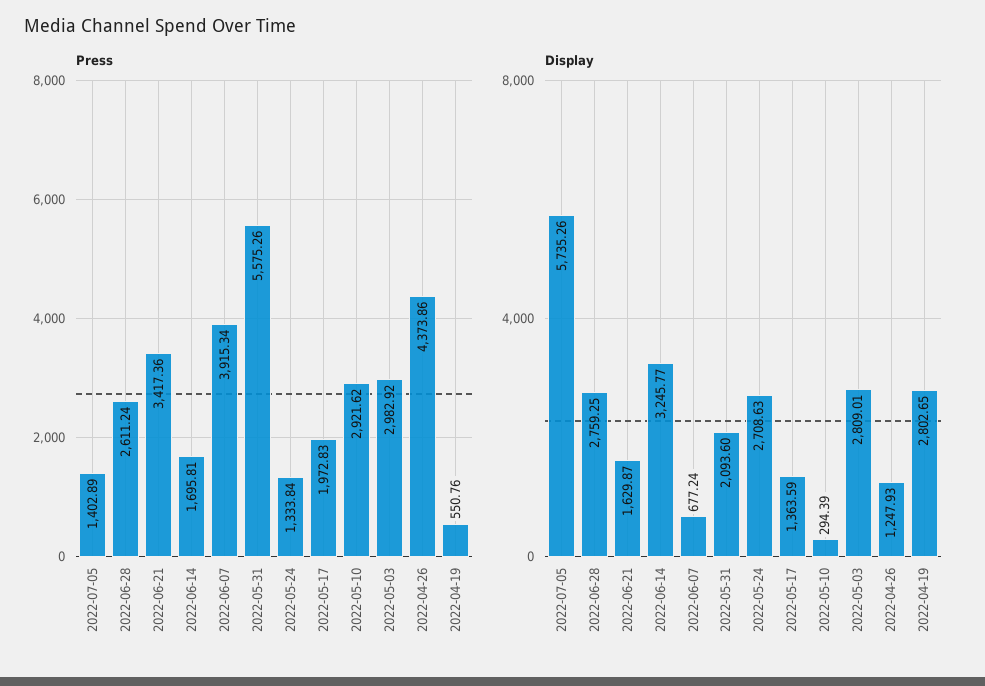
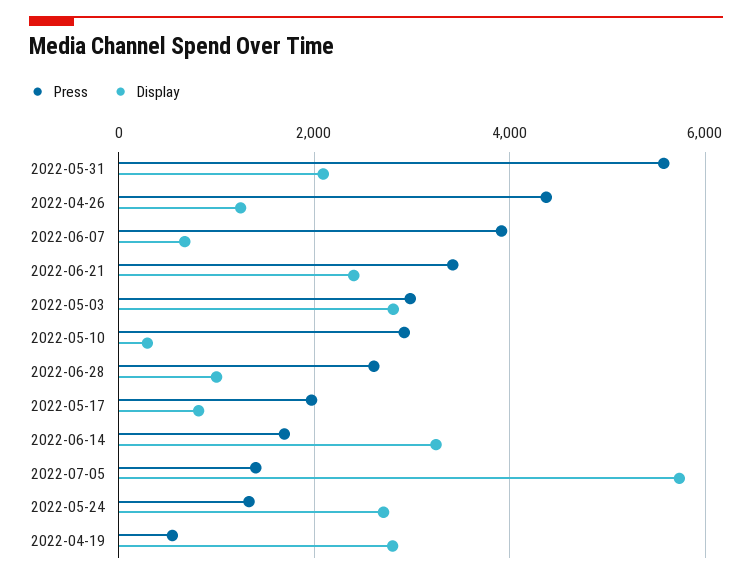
  {
    "Press": {
      "2022-07-05": 1402.89,
      "2022-06-28": 2611.24,
      "2022-06-21": 3417.36,
      "2022-06-14": 1695.81,
      "2022-06-07": 3915.34,
      "2022-05-31": 5575.26,
      "2022-05-24": 1333.84,
      "2022-05-17": 1972.83,
      "2022-05-10": 2921.62,
      "2022-05-03": 2982.92,
      "2022-04-26": 4373.86,
      "2022-04-19": 550.76
    },
    "Display": {
      "2022-07-05": 5735.26,
-     "2022-06-28": 2759.25,
+     "2022-06-28": 1000,
-     "2022-06-21": 1629.87,
+     "2022-06-21": 2400,
      "2022-06-14": 3245.77,
      "2022-06-07": 677.24,
      "2022-05-31": 2093.6,
      "2022-05-24": 2708.63,
-     "2022-05-17": 1363.59,
+     "2022-05-17": 800,
      "2022-05-10": 294.39,
      "2022-05-03": 2809.01,
      "2022-04-26": 1247.93,
      "2022-04-19": 2802.65
    }
  }

